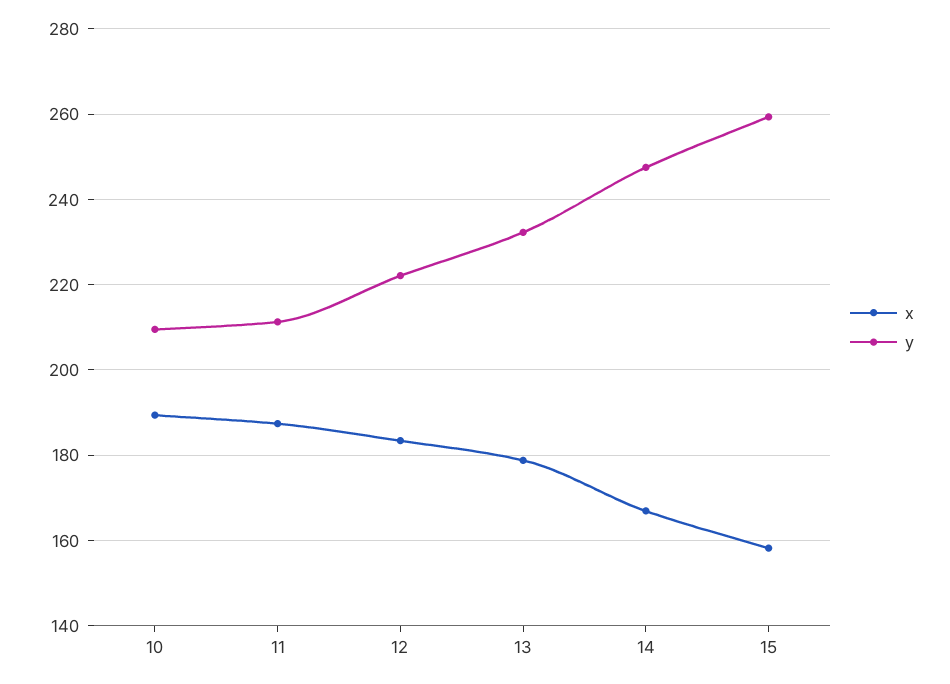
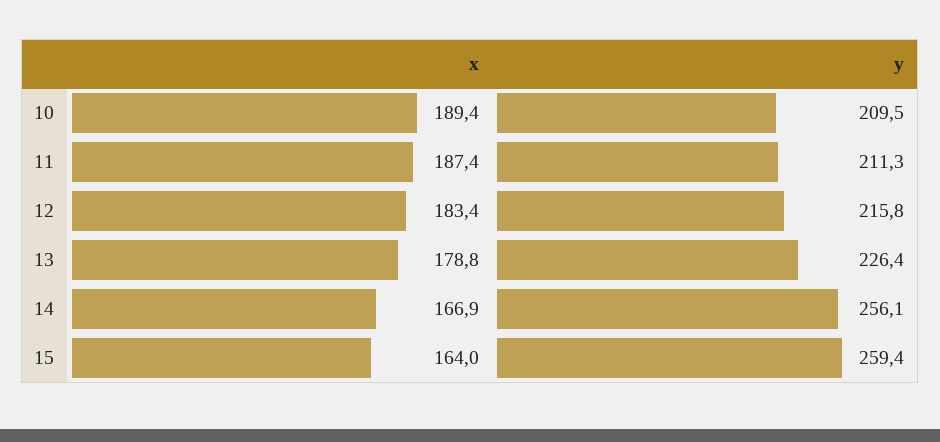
  {
    "x": {
      "10": 189.4,
      "11": 187.4,
      "12": 183.4,
      "13": 178.8,
      "14": 166.9,
-     "15": 158
+     "15": 164
    },
    "y": {
      "10": 209.5,
      "11": 211.3,
-     "12": 222,
+     "12": 215.8,
-     "13": 232,
+     "13": 226.4,
-     "14": 248,
+     "14": 256.1,
      "15": 259.4
    }
  }

